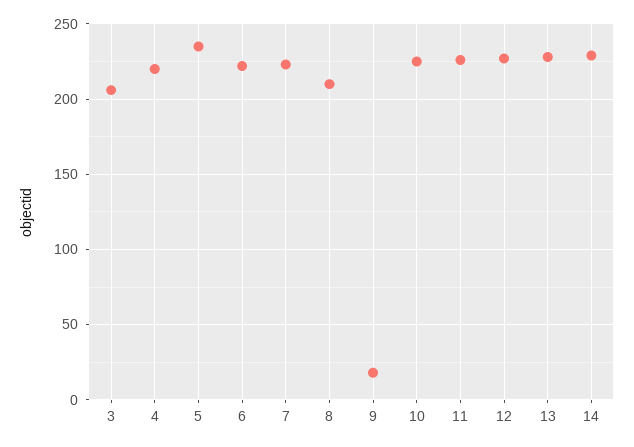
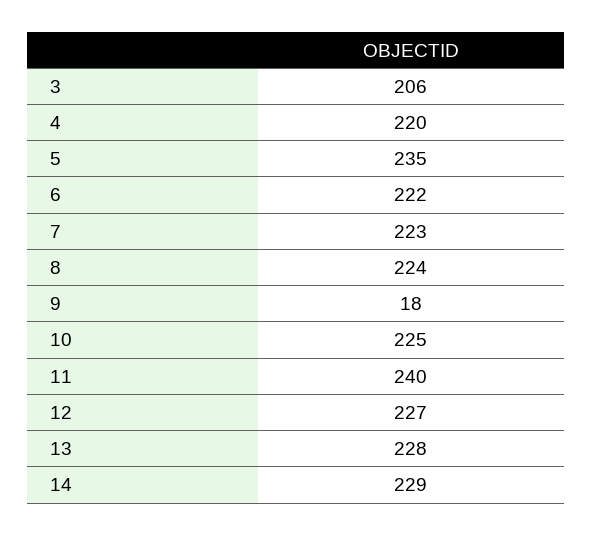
  {
    "3": 206,
    "4": 220,
    "5": 235,
    "6": 222,
    "7": 223,
-   "8": 210,
+   "8": 224,
    "9": 18,
    "10": 225,
-   "11": 225,
+   "11": 240,
    "12": 227,
    "13": 228,
    "14": 229
  }

